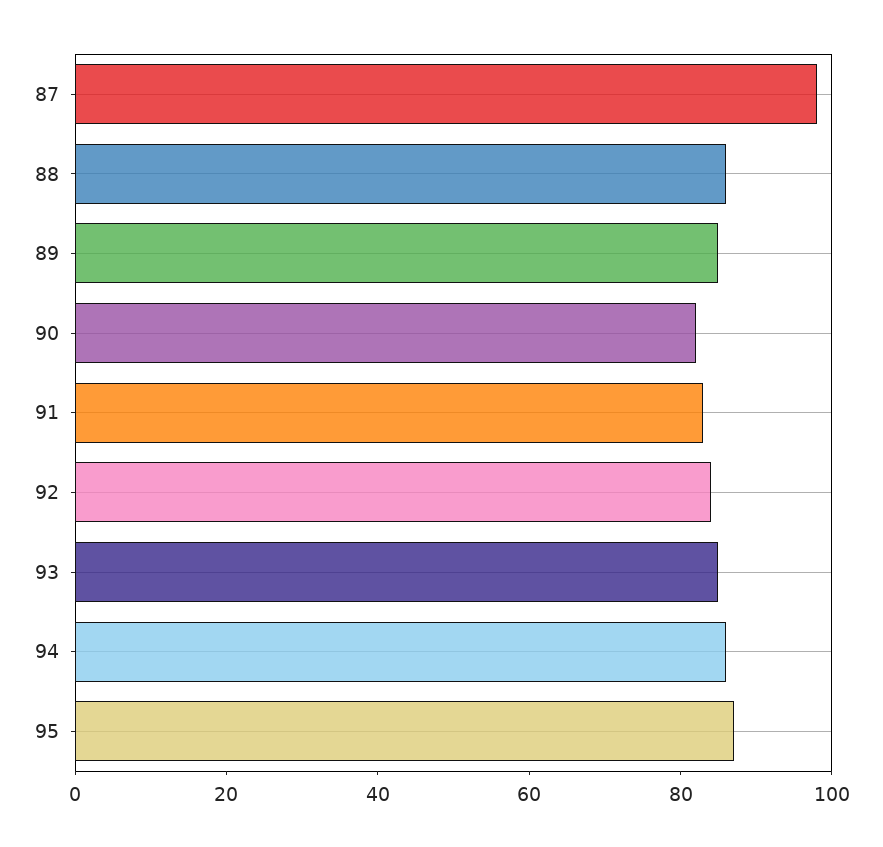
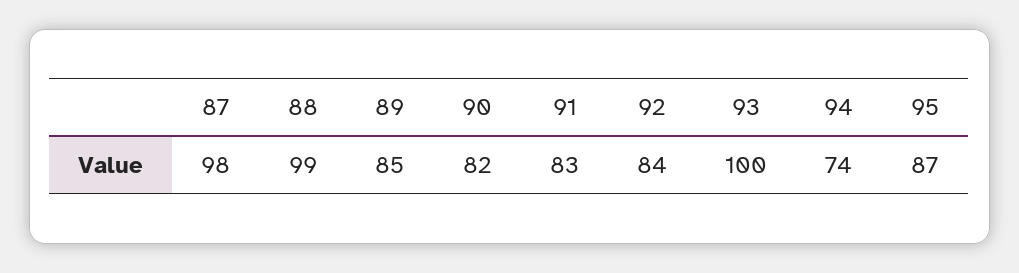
  {
    "87": 98,
-   "88": 85,
+   "88": 99,
    "89": 85,
    "90": 82,
    "91": 83,
    "92": 84,
-   "93": 85,
+   "93": 100,
-   "94": 85,
+   "94": 74,
    "95": 87
  }

